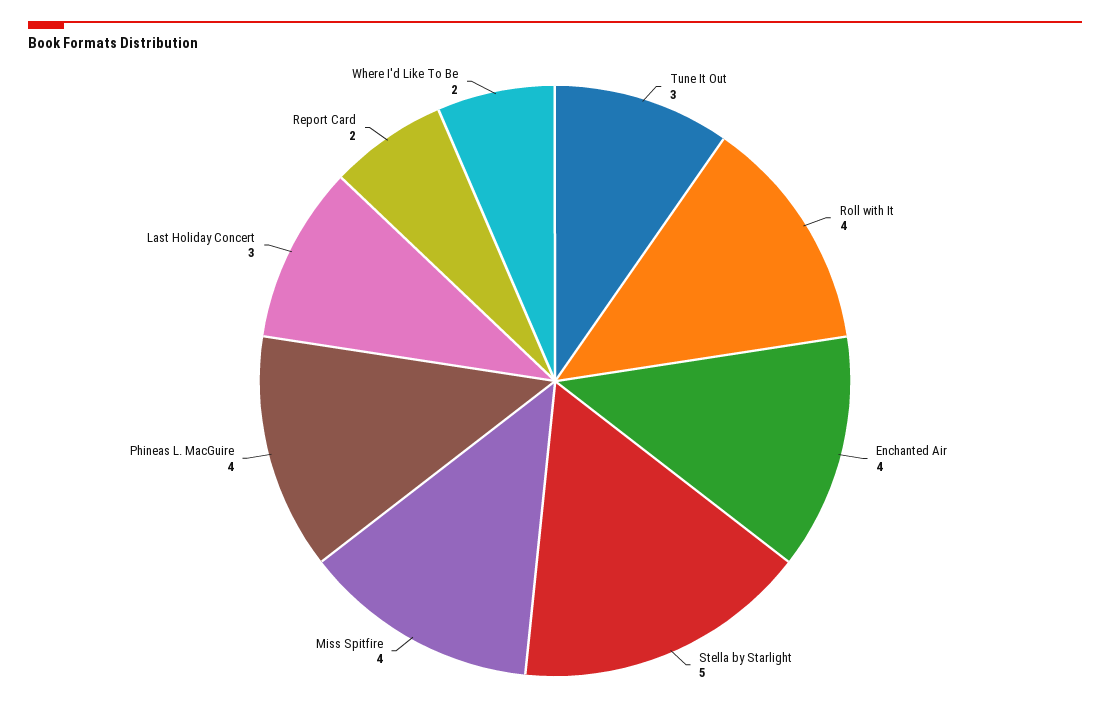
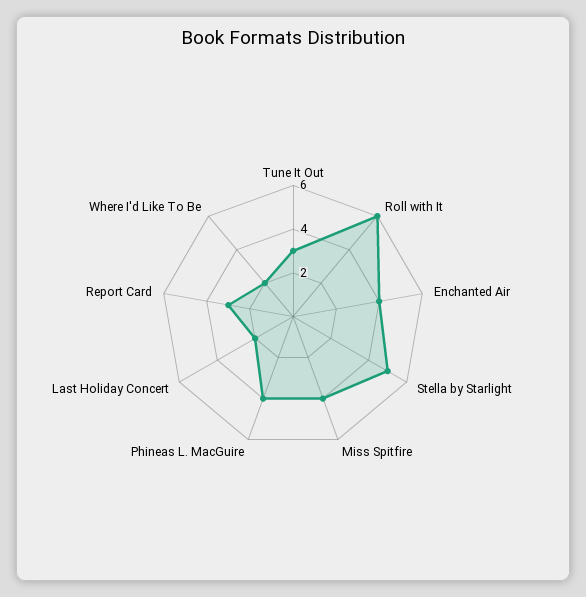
  {
    "Tune It Out": 3,
-   "Roll with It": 4,
+   "Roll with It": 6,
    "Enchanted Air": 4,
    "Stella by Starlight": 5,
    "Miss Spitfire": 4,
    "Phineas L. MacGuire": 4,
-   "Last Holiday Concert": 3,
+   "Last Holiday Concert": 2,
-   "Report Card": 2,
+   "Report Card": 3,
    "Where I'd Like To Be": 2
  }

